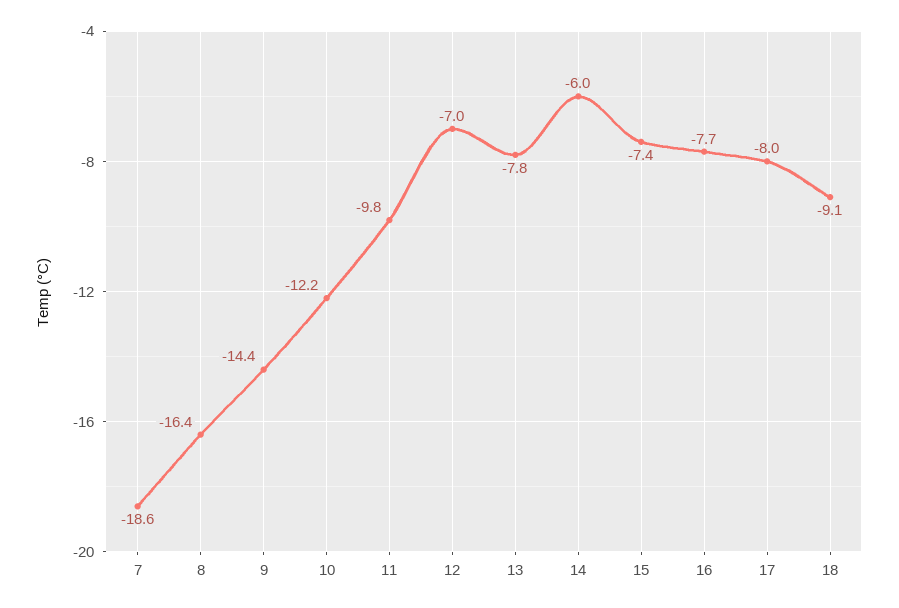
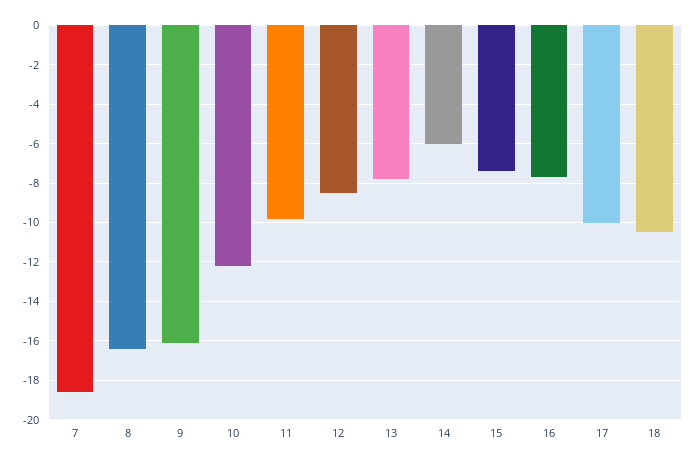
  {
    "7": -18.6,
    "8": -16.4,
-   "9": -14.4,
+   "9": -16,
    "10": -12.2,
    "11": -9.8,
-   "12": -7,
+   "12": -8.5,
    "13": -7.8,
    "14": -6,
    "15": -7.4,
    "16": -7.7,
-   "17": -8,
+   "17": -10,
-   "18": -9.1
+   "18": -10.5
  }

